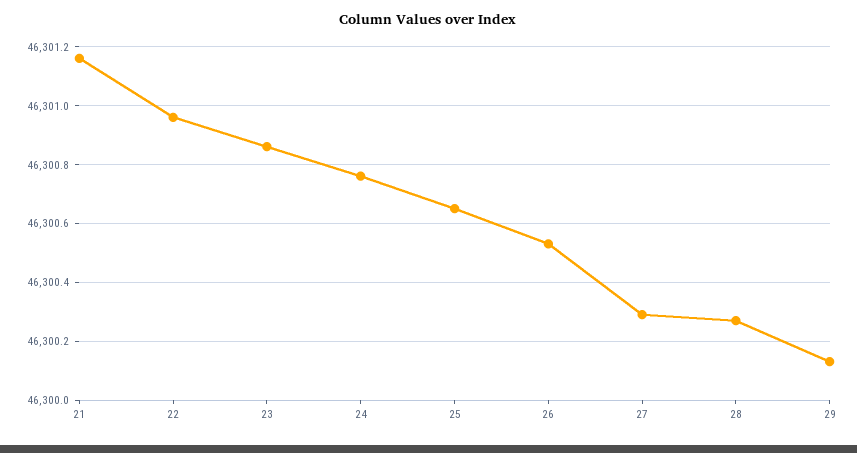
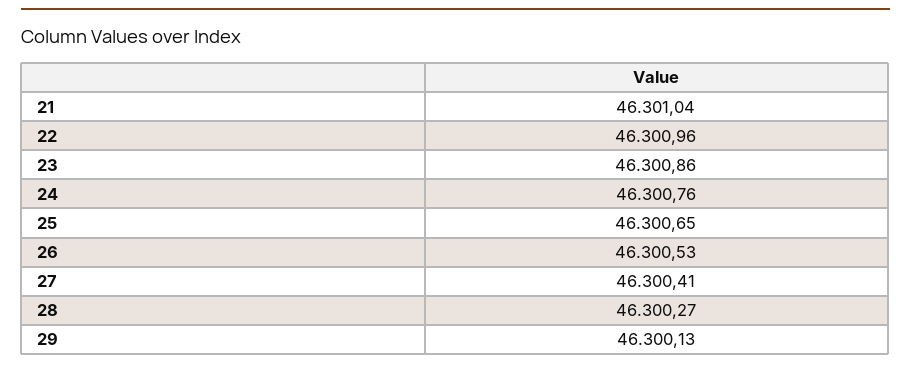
  {
-   "21": 46301.15,
+   "21": 46301.04,
    "22": 46300.96,
    "23": 46300.86,
    "24": 46300.76,
    "25": 46300.65,
    "26": 46300.53,
-   "27": 46300.3,
+   "27": 46300.41,
    "28": 46300.27,
    "29": 46300.13
  }

